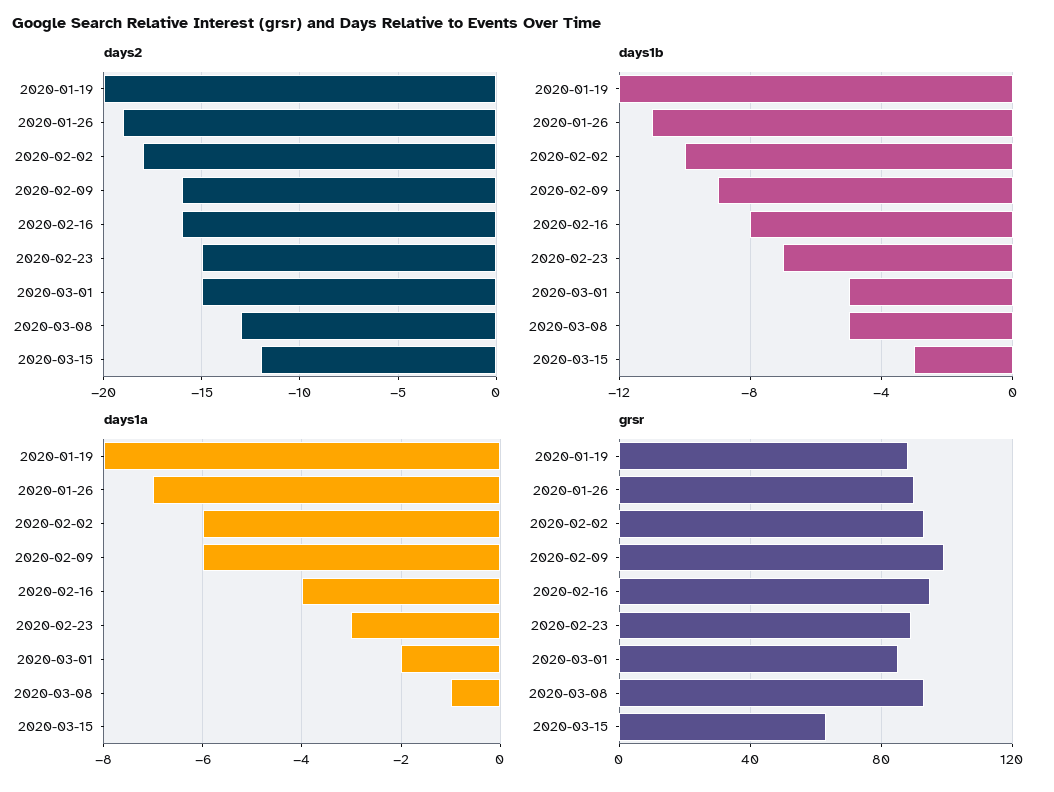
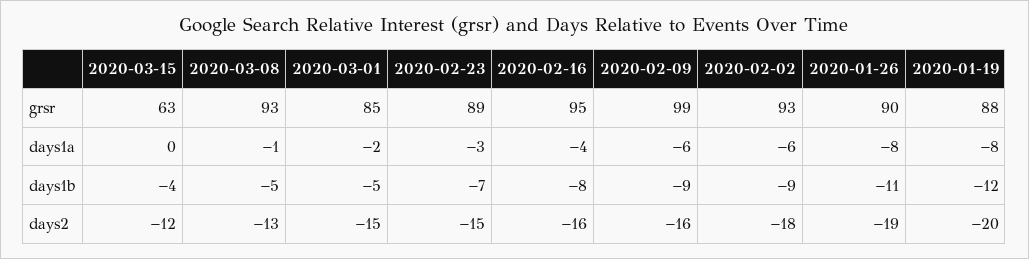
  {
    "days2": {
      "2020-01-19": -20,
      "2020-01-26": -19,
      "2020-02-02": -18,
      "2020-02-09": -16,
      "2020-02-16": -16,
      "2020-02-23": -15,
      "2020-03-01": -15,
      "2020-03-08": -13,
      "2020-03-15": -12
    },
    "days1b": {
      "2020-01-19": -12,
      "2020-01-26": -11,
-     "2020-02-02": -10,
+     "2020-02-02": -9,
      "2020-02-09": -9,
      "2020-02-16": -8,
      "2020-02-23": -7,
      "2020-03-01": -5,
      "2020-03-08": -5,
-     "2020-03-15": -3
+     "2020-03-15": -4
    },
    "days1a": {
      "2020-01-19": -8,
-     "2020-01-26": -7,
+     "2020-01-26": -8,
      "2020-02-02": -6,
      "2020-02-09": -6,
      "2020-02-16": -4,
      "2020-02-23": -3,
      "2020-03-01": -2,
      "2020-03-08": -1,
      "2020-03-15": 0
    },
    "grsr": {
      "2020-01-19": 88,
      "2020-01-26": 90,
      "2020-02-02": 93,
      "2020-02-09": 99,
      "2020-02-16": 95,
      "2020-02-23": 89,
      "2020-03-01": 85,
      "2020-03-08": 93,
      "2020-03-15": 63
    }
  }

